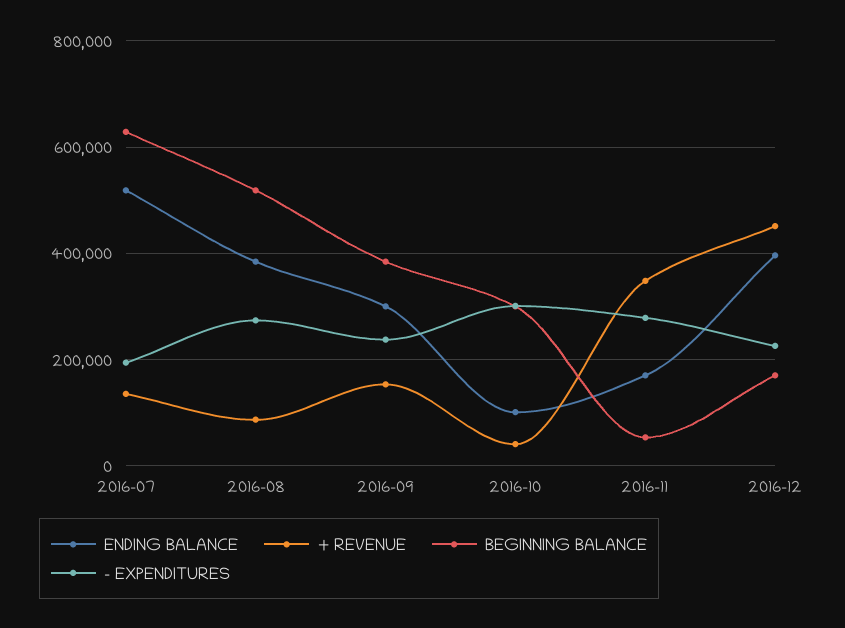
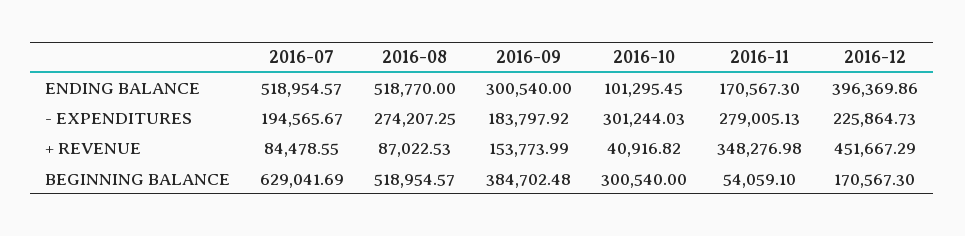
  {
    "ENDING BALANCE": {
      "2016-07": 518954.57,
-     "2016-08": 380000,
+     "2016-08": 518770,
      "2016-09": 300540,
      "2016-10": 101295.45,
      "2016-11": 170567.3,
      "2016-12": 396369.86
    },
    "+ REVENUE": {
-     "2016-07": 140000,
+     "2016-07": 84478.55,
      "2016-08": 87022.53,
      "2016-09": 153773.99,
      "2016-10": 40916.82,
      "2016-11": 348276.98,
      "2016-12": 451667.29
    },
    "BEGINNING BALANCE": {
      "2016-07": 629041.69,
      "2016-08": 518954.57,
      "2016-09": 384702.48,
      "2016-10": 300540,
      "2016-11": 54059.1,
      "2016-12": 170567.3
    },
    "- EXPENDITURES": {
      "2016-07": 194565.67,
      "2016-08": 274207.25,
-     "2016-09": 240000,
+     "2016-09": 183797.92,
      "2016-10": 301244.03,
      "2016-11": 279005.13,
      "2016-12": 225864.73
    }
  }

